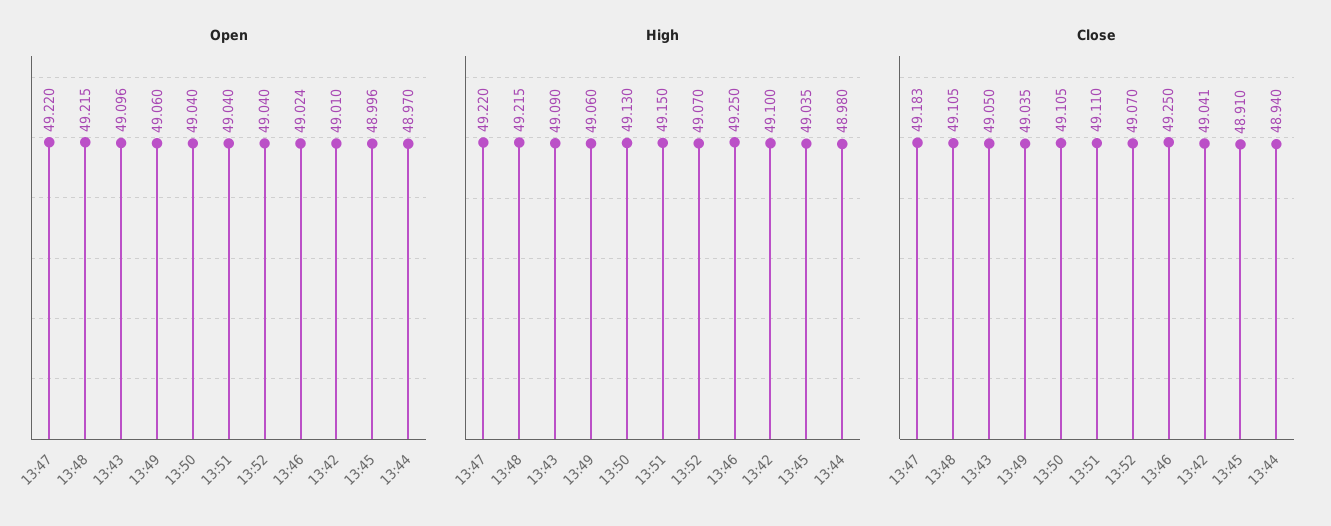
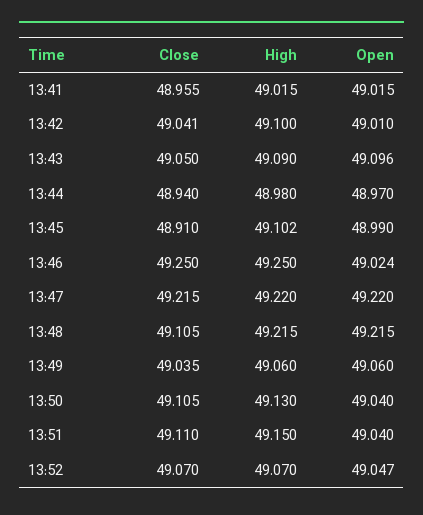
  {
    "Open": {
      "13:47": 49.22,
      "13:48": 49.215,
      "13:43": 49.096,
      "13:49": 49.06,
      "13:50": 49.04,
      "13:51": 49.04,
-     "13:52": 49.04,
+     "13:52": 49.047,
      "13:46": 49.024,
      "13:42": 49.01,
-     "13:45": 48.996,
+     "13:45": 48.99,
-     "13:44": 48.97
+     "13:44": 48.97,
+     "13:41": 49.015
    },
    "High": {
      "13:47": 49.22,
      "13:48": 49.215,
      "13:43": 49.09,
      "13:49": 49.06,
      "13:50": 49.13,
      "13:51": 49.15,
      "13:52": 49.07,
      "13:46": 49.25,
      "13:42": 49.1,
-     "13:45": 49.035,
+     "13:45": 49.102,
-     "13:44": 48.98
+     "13:44": 48.98,
+     "13:41": 49.015
    },
    "Close": {
-     "13:47": 49.183,
+     "13:47": 49.215,
      "13:48": 49.105,
      "13:43": 49.05,
      "13:49": 49.035,
      "13:50": 49.105,
      "13:51": 49.11,
      "13:52": 49.07,
      "13:46": 49.25,
      "13:42": 49.041,
      "13:45": 48.91,
-     "13:44": 48.94
+     "13:44": 48.94,
+     "13:41": 48.955
    }
  }

